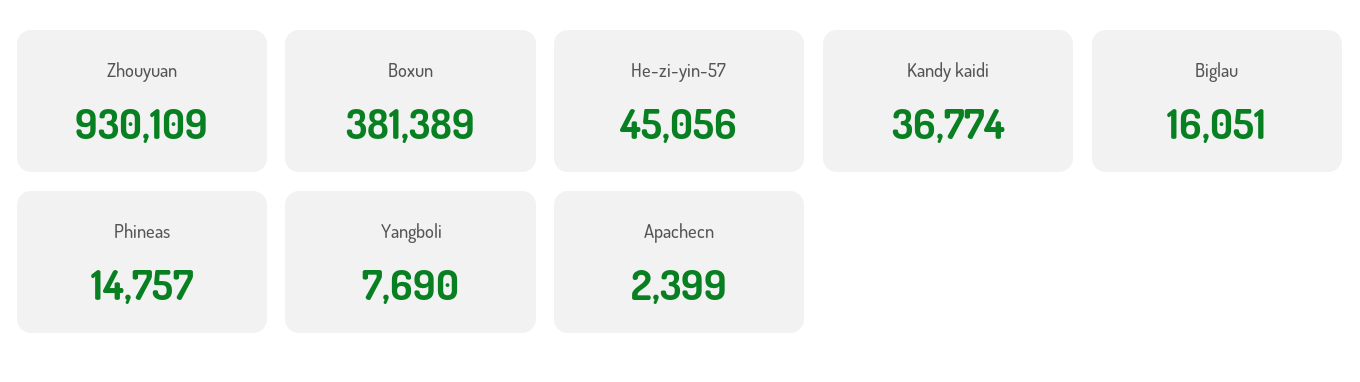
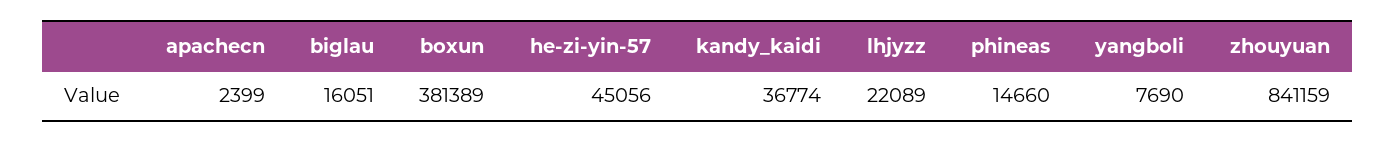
  {
-   "Zhouyuan": 930109,
+   "Zhouyuan": 841159,
    "Boxun": 381389,
    "He-zi-yin-57": 45056,
    "Kandy kaidi": 36774,
    "Biglau": 16051,
-   "Phineas": 14757,
+   "Phineas": 14660,
    "Yangboli": 7690,
-   "Apachecn": 2399
+   "Apachecn": 2399,
+   "lhjyzz": 22089
  }

